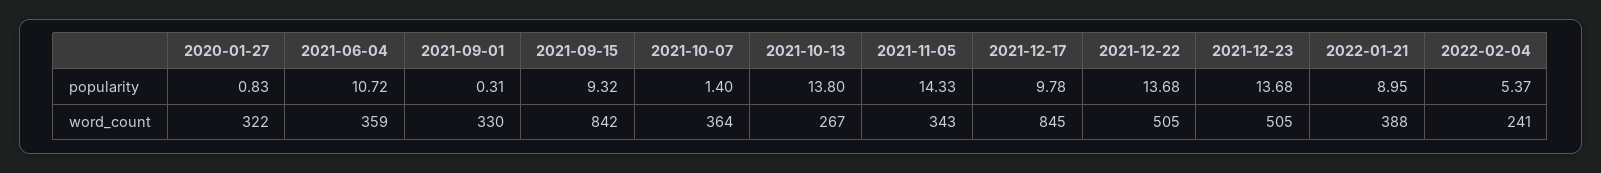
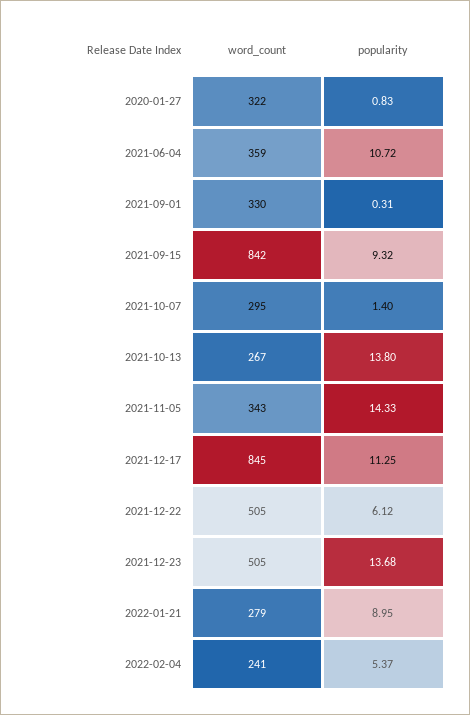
  {
    "2020-01-27": {
      "popularity": 0.83,
      "word_count": 322
    },
    "2021-06-04": {
      "popularity": 10.72,
      "word_count": 359
    },
    "2021-09-01": {
      "popularity": 0.31,
      "word_count": 330
    },
    "2021-09-15": {
      "popularity": 9.32,
      "word_count": 842
    },
    "2021-10-07": {
      "popularity": 1.4,
-     "word_count": 364
+     "word_count": 295
    },
    "2021-10-13": {
      "popularity": 13.8,
      "word_count": 267
    },
    "2021-11-05": {
      "popularity": 14.33,
      "word_count": 343
    },
    "2021-12-17": {
-     "popularity": 9.78,
+     "popularity": 11.25,
      "word_count": 845
    },
    "2021-12-22": {
-     "popularity": 13.68,
+     "popularity": 6.12,
      "word_count": 505
    },
    "2021-12-23": {
      "popularity": 13.68,
      "word_count": 505
    },
    "2022-01-21": {
      "popularity": 8.95,
-     "word_count": 388
+     "word_count": 279
    },
    "2022-02-04": {
      "popularity": 5.37,
      "word_count": 241
    }
  }

